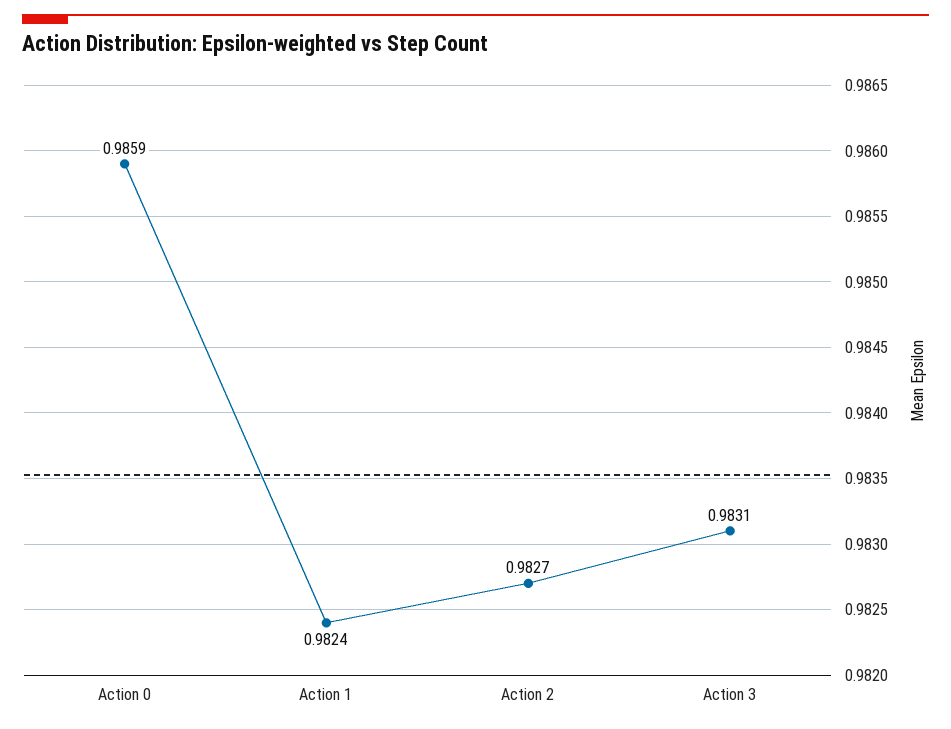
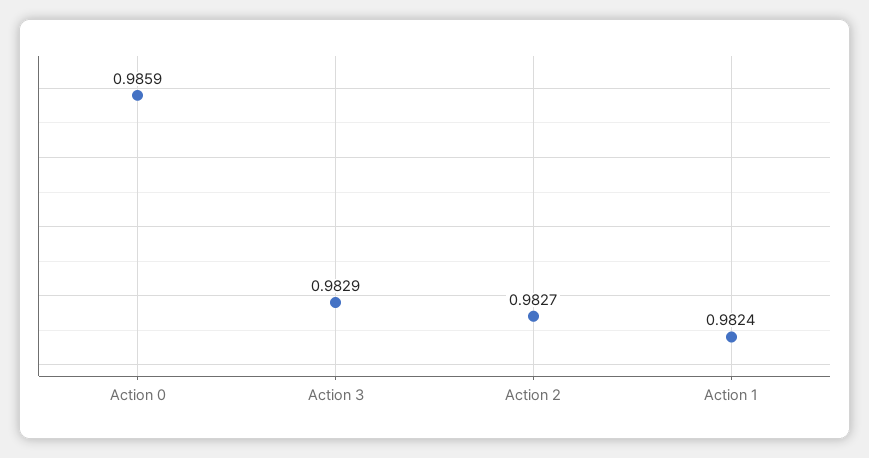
  {
    "Action 0": 0.9859,
    "Action 1": 0.9824,
    "Action 2": 0.9827,
-   "Action 3": 0.9831
+   "Action 3": 0.9829
  }

